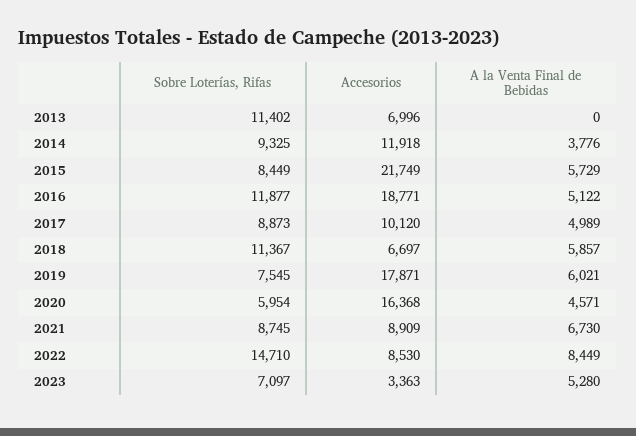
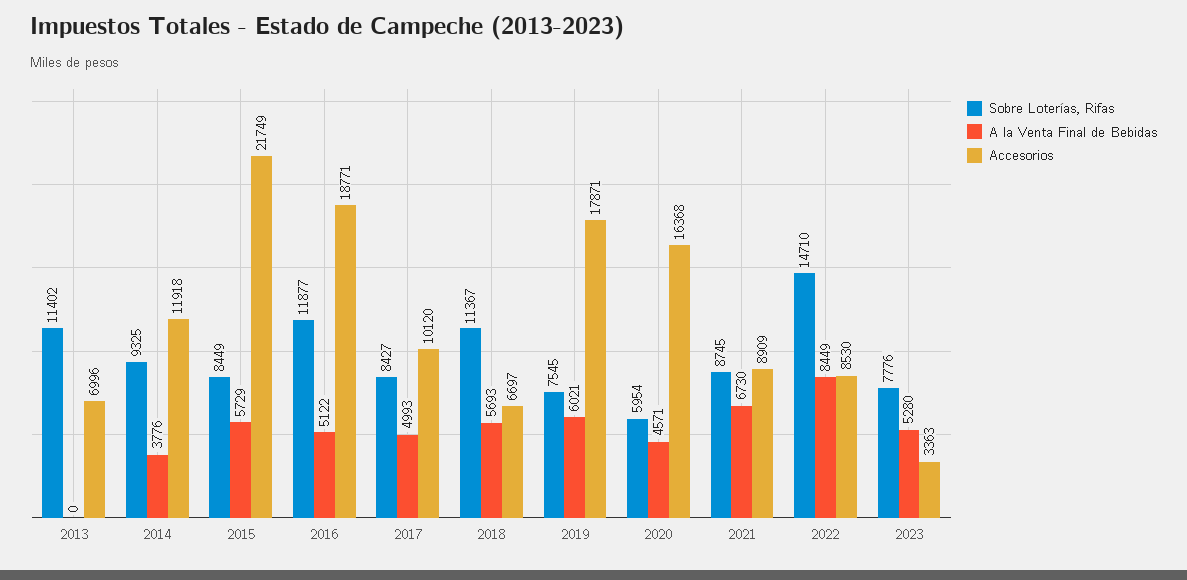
  {
    "Sobre Loterías, Rifas": {
      "2013": 11402,
      "2014": 9325,
      "2015": 8449,
      "2016": 11877,
-     "2017": 8873,
+     "2017": 8427,
      "2018": 11367,
      "2019": 7545,
      "2020": 5954,
      "2021": 8745,
      "2022": 14710,
-     "2023": 7097
+     "2023": 7776
    },
    "Accesorios": {
      "2013": 6996,
      "2014": 11918,
      "2015": 21749,
      "2016": 18771,
      "2017": 10120,
      "2018": 6697,
      "2019": 17871,
      "2020": 16368,
      "2021": 8909,
      "2022": 8530,
      "2023": 3363
    },
    "A la Venta Final de Bebidas": {
      "2013": 0,
      "2014": 3776,
      "2015": 5729,
      "2016": 5122,
-     "2017": 4989,
+     "2017": 4993,
-     "2018": 5857,
+     "2018": 5693,
      "2019": 6021,
      "2020": 4571,
      "2021": 6730,
      "2022": 8449,
      "2023": 5280
    }
  }

